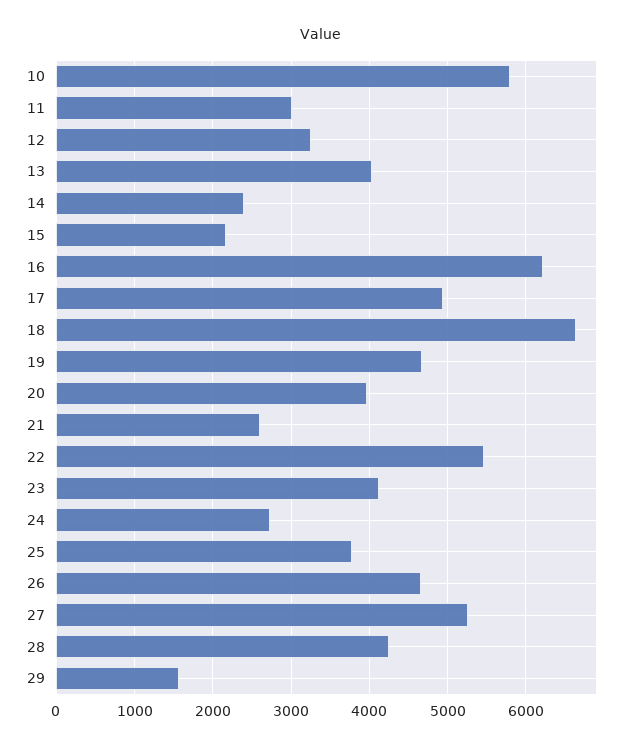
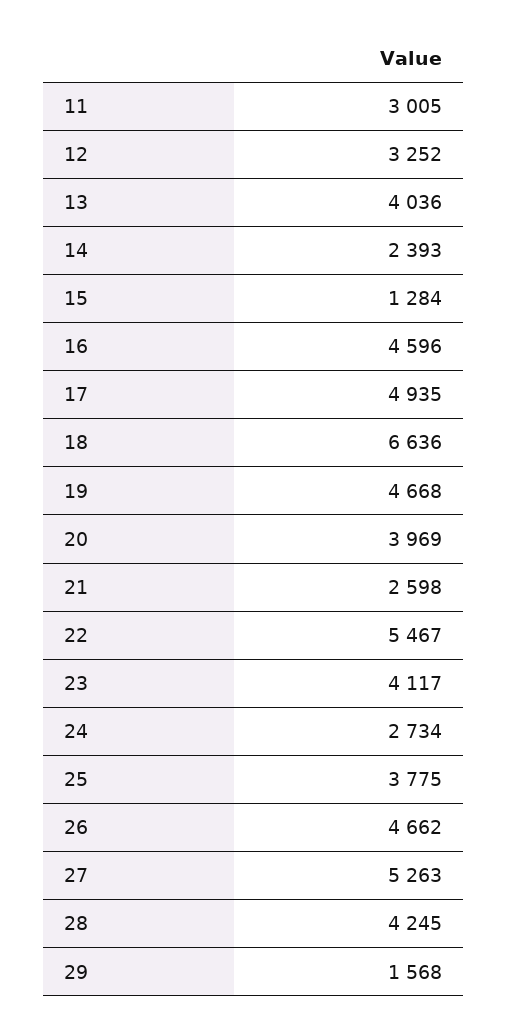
  {
-   "10": 5800,
    "11": 3005,
    "12": 3252,
    "13": 4036,
    "14": 2393,
-   "15": 2200,
+   "15": 1284,
-   "16": 6200,
+   "16": 4596,
    "17": 4935,
    "18": 6636,
    "19": 4668,
    "20": 3969,
    "21": 2598,
    "22": 5467,
    "23": 4117,
    "24": 2734,
    "25": 3775,
    "26": 4662,
    "27": 5263,
    "28": 4245,
    "29": 1568
  }

